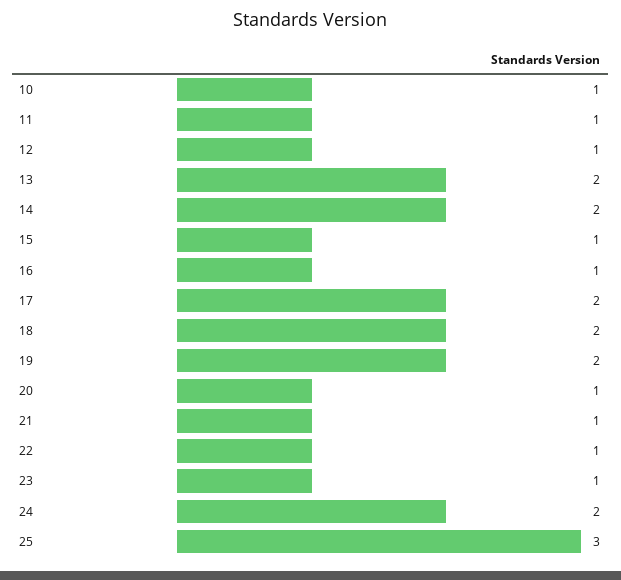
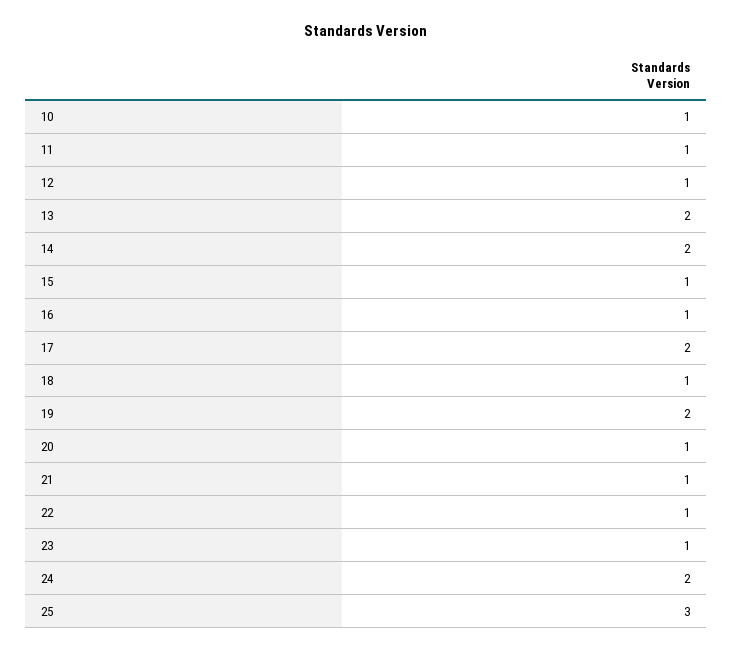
  {
    "10": 1,
    "11": 1,
    "12": 1,
    "13": 2,
    "14": 2,
    "15": 1,
    "16": 1,
    "17": 2,
-   "18": 2,
+   "18": 1,
    "19": 2,
    "20": 1,
    "21": 1,
    "22": 1,
    "23": 1,
    "24": 2,
    "25": 3
  }

